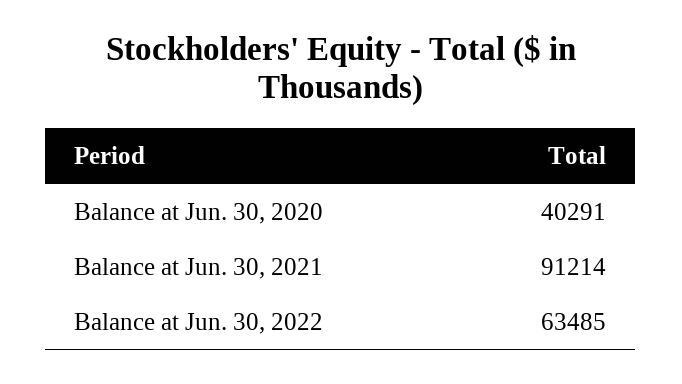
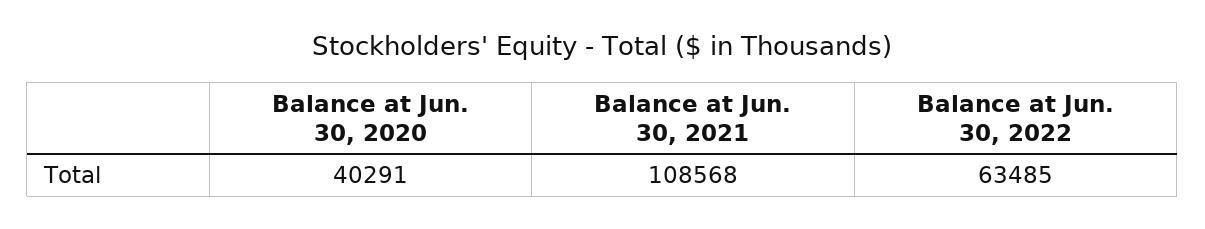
  {
    "Balance at Jun. 30, 2020": 40291,
-   "Balance at Jun. 30, 2021": 91214,
+   "Balance at Jun. 30, 2021": 108568,
    "Balance at Jun. 30, 2022": 63485
  }

